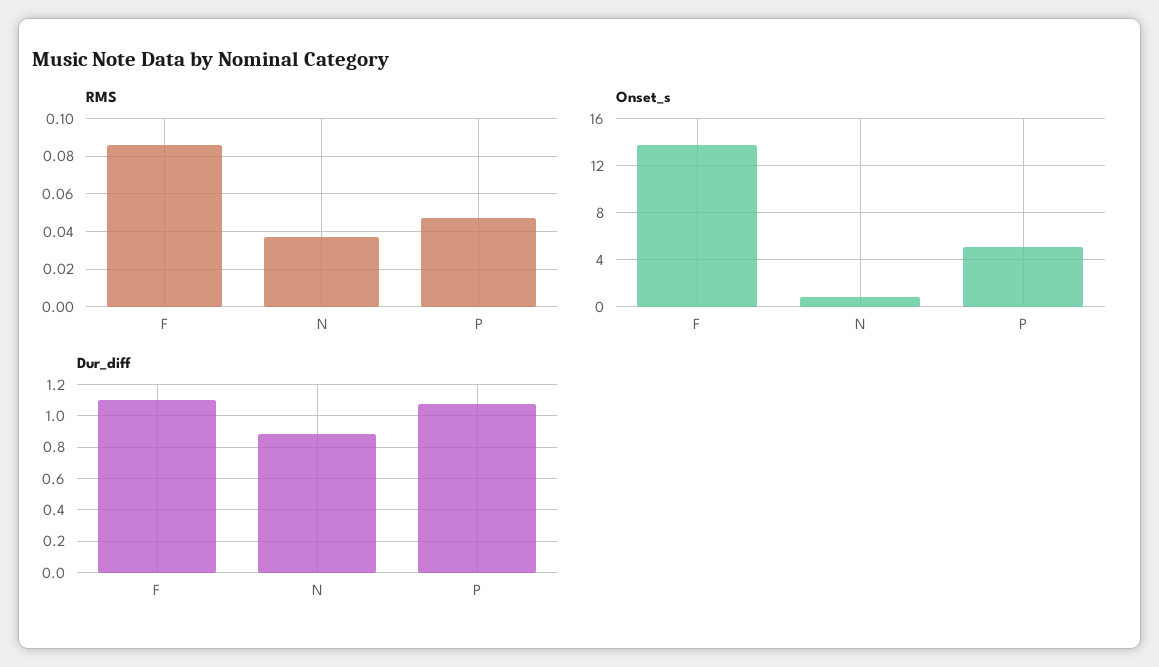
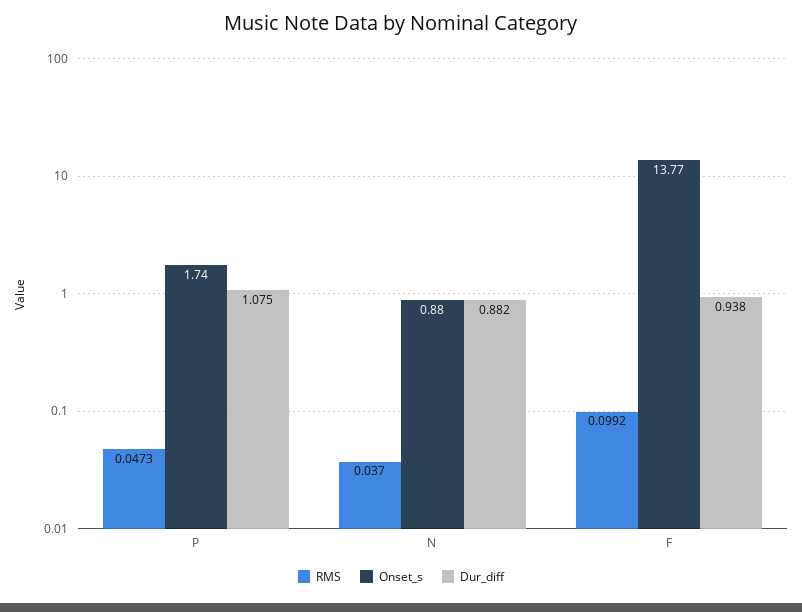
  {
    "RMS": {
-     "F": 0.085,
+     "F": 0.0992,
      "N": 0.037,
      "P": 0.0473
    },
    "Onset_s": {
      "F": 13.77,
      "N": 0.88,
-     "P": 5
+     "P": 1.74
    },
    "Dur_diff": {
-     "F": 1.1,
+     "F": 0.938,
      "N": 0.882,
      "P": 1.075
    }
  }

